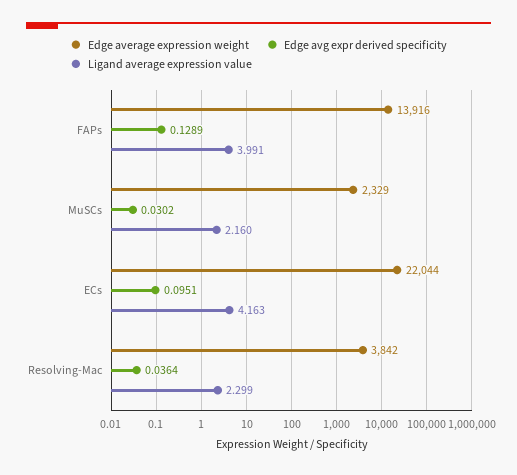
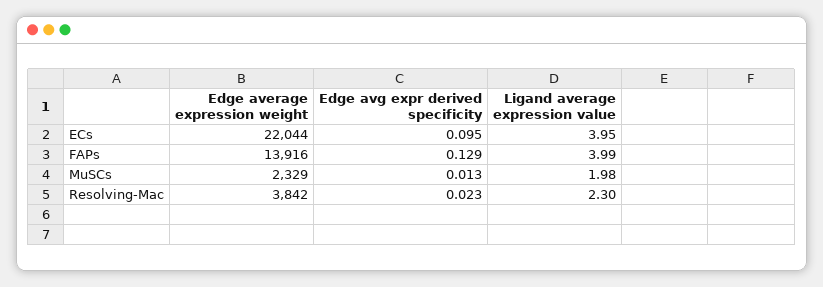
  {
    "Edge average expression weight": {
      "FAPs": 13916,
      "MuSCs": 2329,
      "ECs": 22044,
      "Resolving-Mac": 3842
    },
    "Edge avg expr derived specificity": {
      "FAPs": 0.1289,
-     "MuSCs": 0.0302,
+     "MuSCs": 0.013,
      "ECs": 0.0951,
-     "Resolving-Mac": 0.0364
+     "Resolving-Mac": 0.023
    },
    "Ligand average expression value": {
      "FAPs": 3.991,
-     "MuSCs": 2.16,
+     "MuSCs": 1.98,
-     "ECs": 4.163,
+     "ECs": 3.95,
      "Resolving-Mac": 2.299
    }
  }

